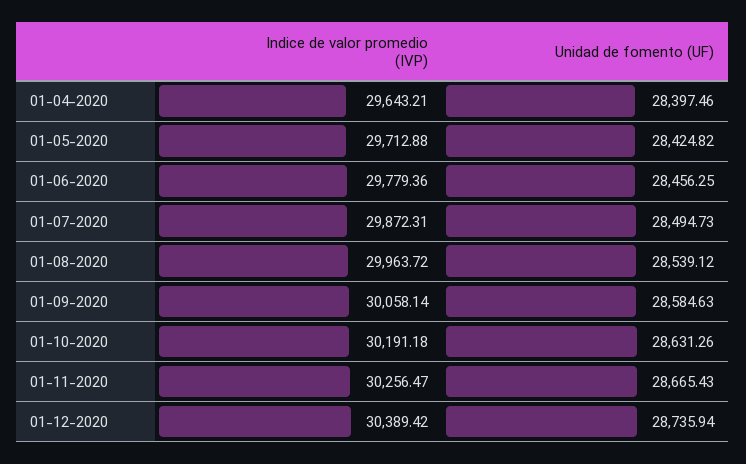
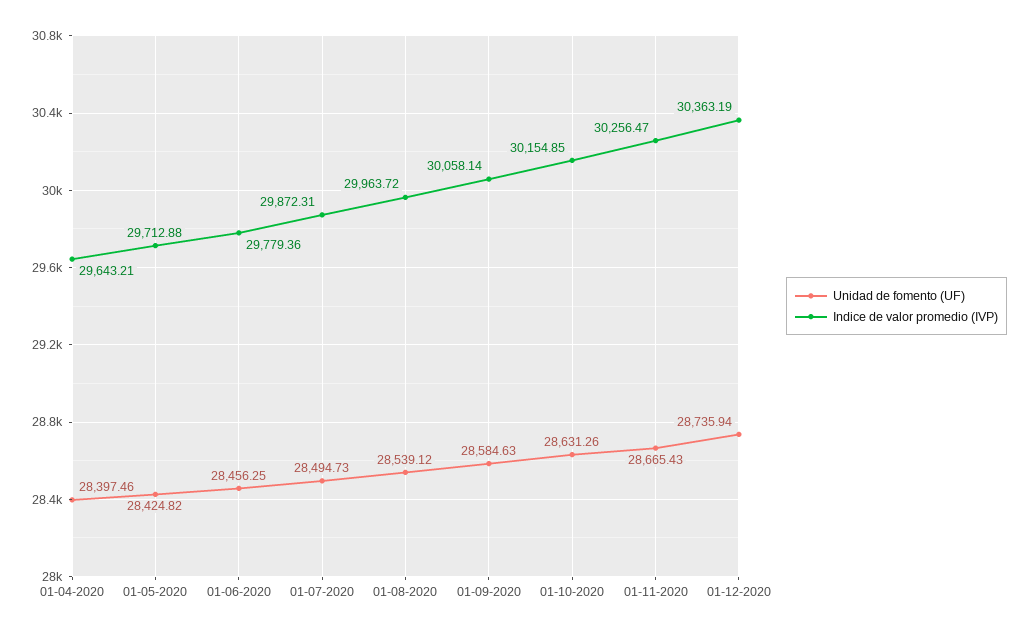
  {
    "Indice de valor promedio (IVP)": {
      "01-04-2020": 29643.21,
      "01-05-2020": 29712.88,
      "01-06-2020": 29779.36,
      "01-07-2020": 29872.31,
      "01-08-2020": 29963.72,
      "01-09-2020": 30058.14,
-     "01-10-2020": 30191.18,
+     "01-10-2020": 30154.85,
      "01-11-2020": 30256.47,
-     "01-12-2020": 30389.42
+     "01-12-2020": 30363.19
    },
    "Unidad de fomento (UF)": {
      "01-04-2020": 28397.46,
      "01-05-2020": 28424.82,
      "01-06-2020": 28456.25,
      "01-07-2020": 28494.73,
      "01-08-2020": 28539.12,
      "01-09-2020": 28584.63,
      "01-10-2020": 28631.26,
      "01-11-2020": 28665.43,
      "01-12-2020": 28735.94
    }
  }

